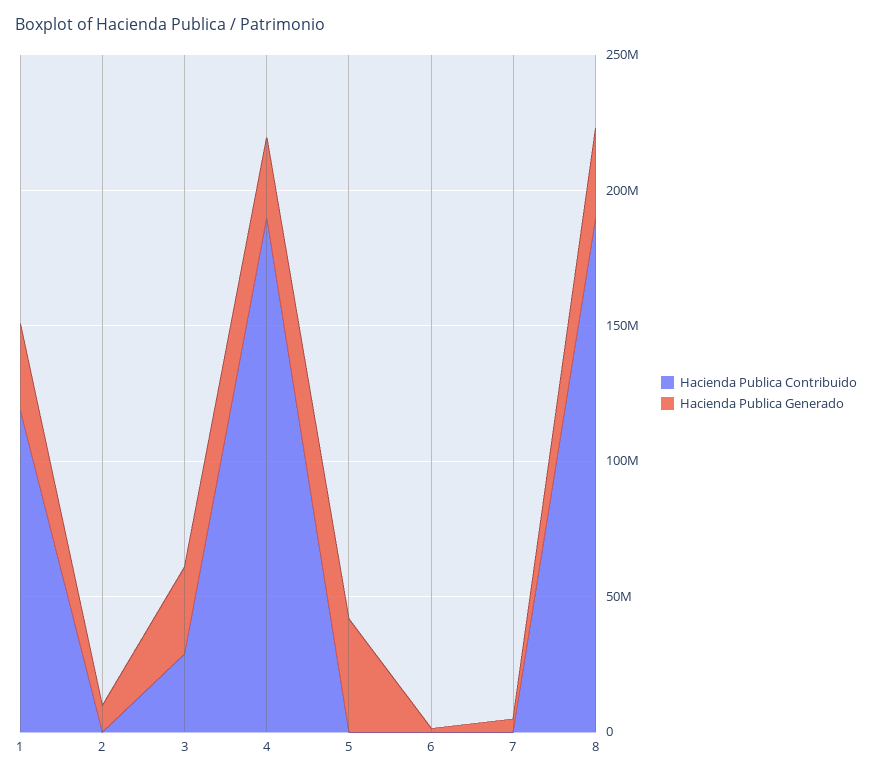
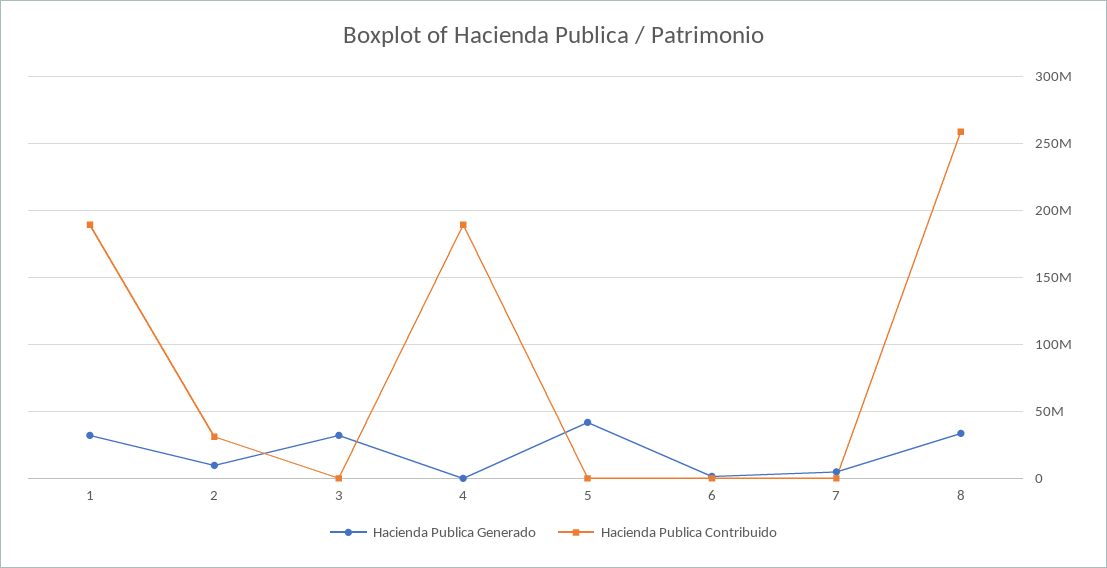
  {
    "Hacienda Publica Contribuido": {
-     "1": 120000000,
+     "1": 190000000,
-     "2": 0,
+     "2": 30000000,
-     "3": 30000000,
+     "3": 0,
      "4": 190000000,
      "5": 0,
      "6": 0,
      "7": 0,
-     "8": 190000000
+     "8": 260000000
    },
    "Hacienda Publica Generado": {
      "1": 30000000,
      "2": 10000000,
      "3": 30000000,
-     "4": 30000000,
+     "4": 0,
      "5": 40000000,
      "6": 0,
      "7": 5000000,
      "8": 35000000
    }
  }

